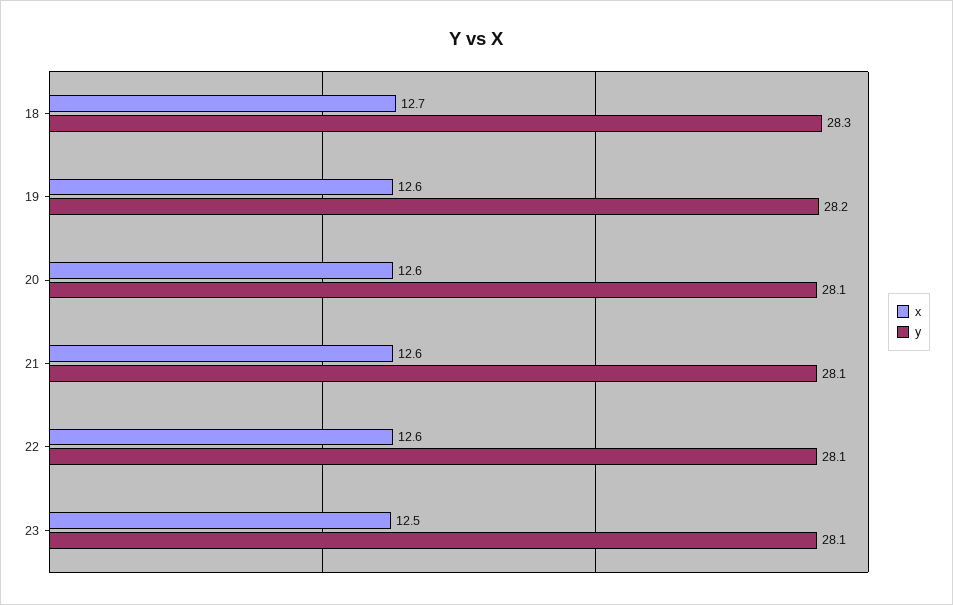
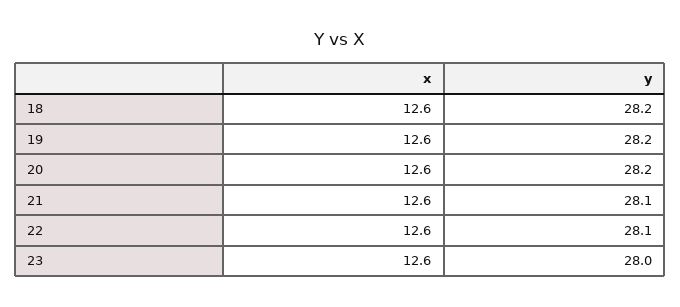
  {
    "x": {
-     "18": 12.7,
+     "18": 12.6,
      "19": 12.6,
      "20": 12.6,
      "21": 12.6,
      "22": 12.6,
-     "23": 12.5
+     "23": 12.6
    },
    "y": {
-     "18": 28.3,
+     "18": 28.2,
      "19": 28.2,
-     "20": 28.1,
+     "20": 28.2,
      "21": 28.1,
      "22": 28.1,
-     "23": 28.1
+     "23": 28
    }
  }

